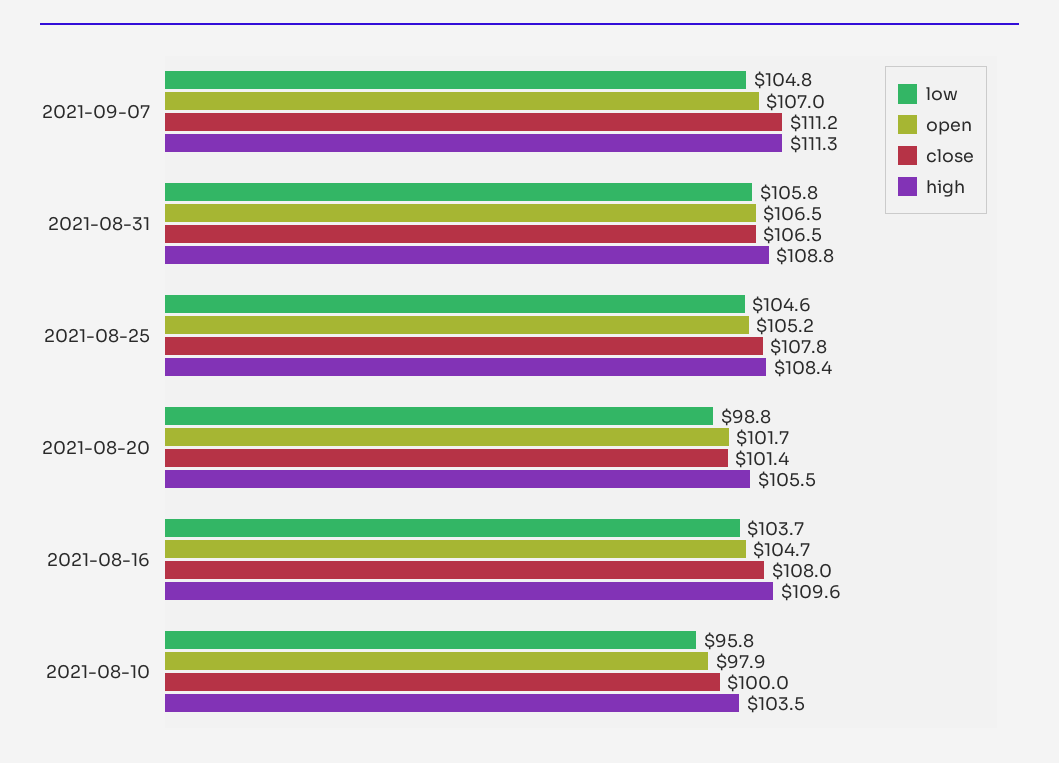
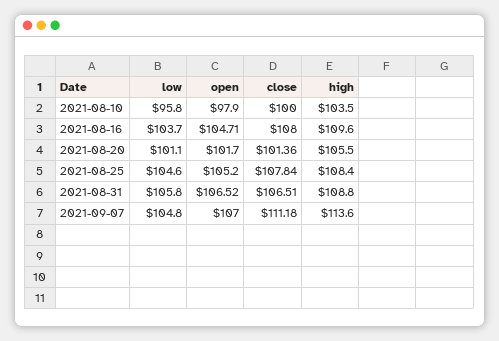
  {
    "low": {
      "2021-09-07": 104.8,
      "2021-08-31": 105.8,
      "2021-08-25": 104.6,
-     "2021-08-20": 98.8,
+     "2021-08-20": 101.1,
      "2021-08-16": 103.7,
      "2021-08-10": 95.8
    },
    "open": {
      "2021-09-07": 107,
      "2021-08-31": 106.52,
      "2021-08-25": 105.2,
      "2021-08-20": 101.7,
      "2021-08-16": 104.71,
      "2021-08-10": 97.9
    },
    "close": {
      "2021-09-07": 111.18,
      "2021-08-31": 106.51,
      "2021-08-25": 107.84,
      "2021-08-20": 101.36,
      "2021-08-16": 108,
      "2021-08-10": 100
    },
    "high": {
-     "2021-09-07": 111.3,
+     "2021-09-07": 113.6,
      "2021-08-31": 108.8,
      "2021-08-25": 108.4,
      "2021-08-20": 105.5,
      "2021-08-16": 109.6,
      "2021-08-10": 103.5
    }
  }

